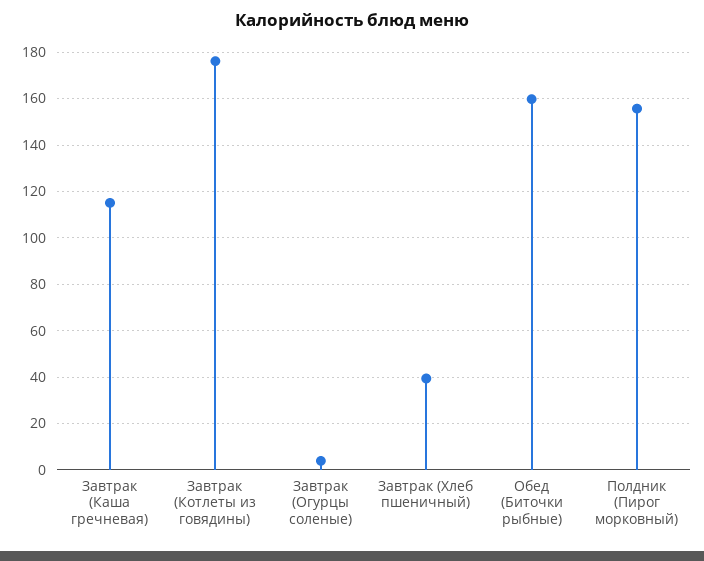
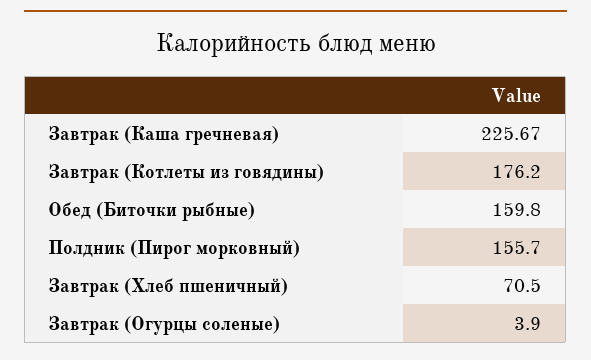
  {
-   "Завтрак (Каша гречневая)": 115,
+   "Завтрак (Каша гречневая)": 225.67,
    "Завтрак (Котлеты из говядины)": 176.2,
    "Завтрак (Огурцы соленые)": 3.9,
-   "Завтрак (Хлеб пшеничный)": 40,
+   "Завтрак (Хлеб пшеничный)": 70.5,
    "Обед (Биточки рыбные)": 159.8,
    "Полдник (Пирог морковный)": 155.7
  }

